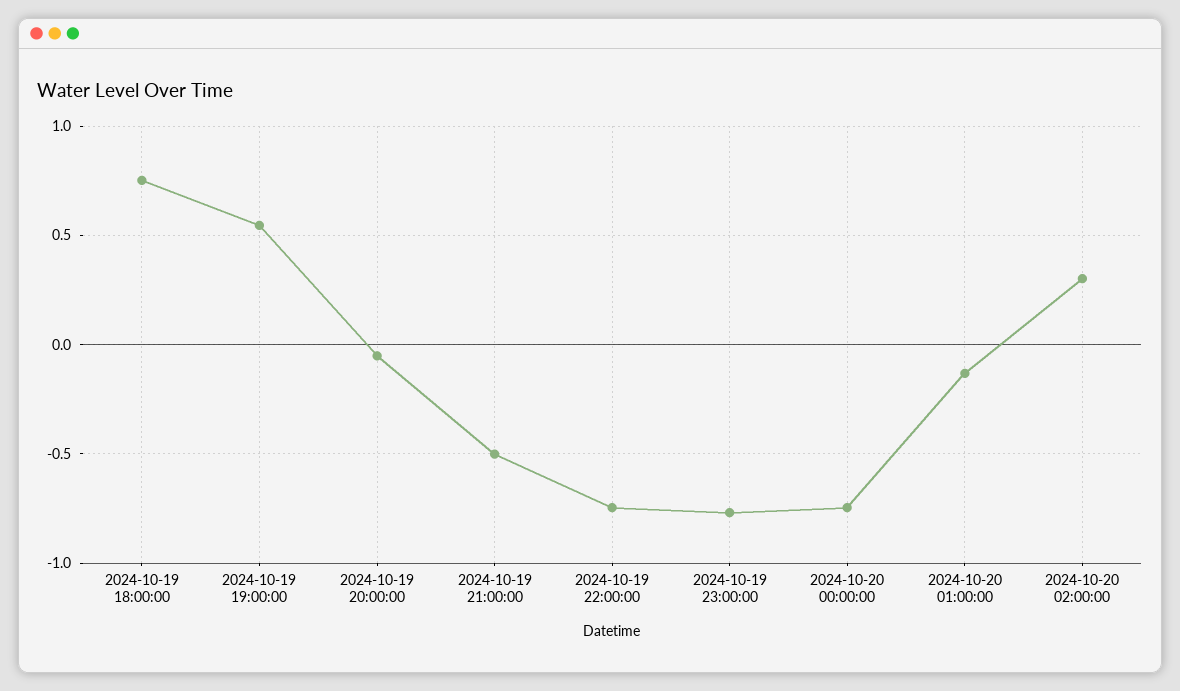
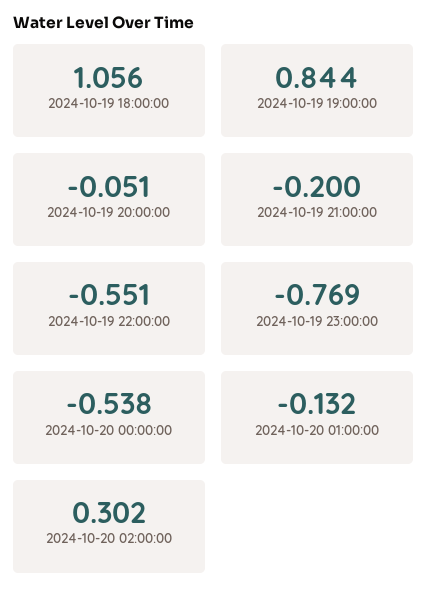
  {
-   "2024-10-19 18:00:00": 0.75,
+   "2024-10-19 18:00:00": 1.056,
-   "2024-10-19 19:00:00": 0.55,
+   "2024-10-19 19:00:00": 0.844,
    "2024-10-19 20:00:00": -0.051,
-   "2024-10-19 21:00:00": -0.5,
+   "2024-10-19 21:00:00": -0.2,
-   "2024-10-19 22:00:00": -0.75,
+   "2024-10-19 22:00:00": -0.551,
    "2024-10-19 23:00:00": -0.769,
-   "2024-10-20 00:00:00": -0.75,
+   "2024-10-20 00:00:00": -0.538,
    "2024-10-20 01:00:00": -0.132,
    "2024-10-20 02:00:00": 0.302
  }

